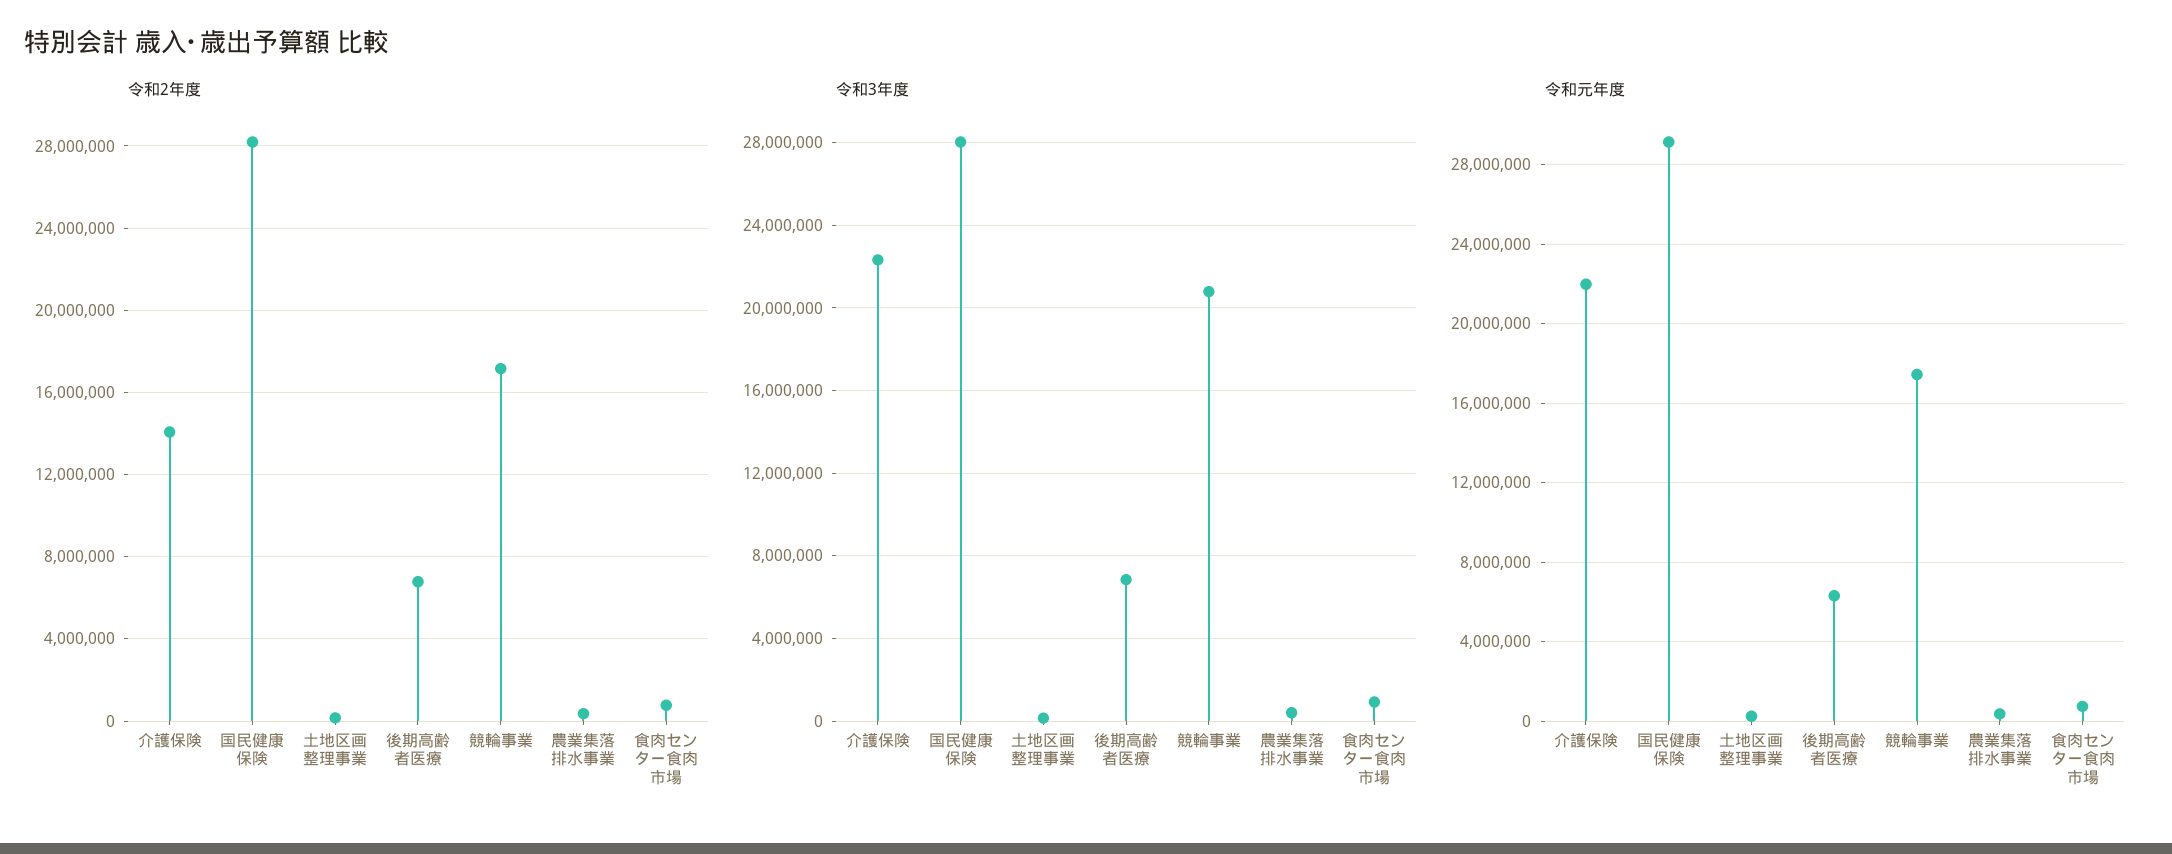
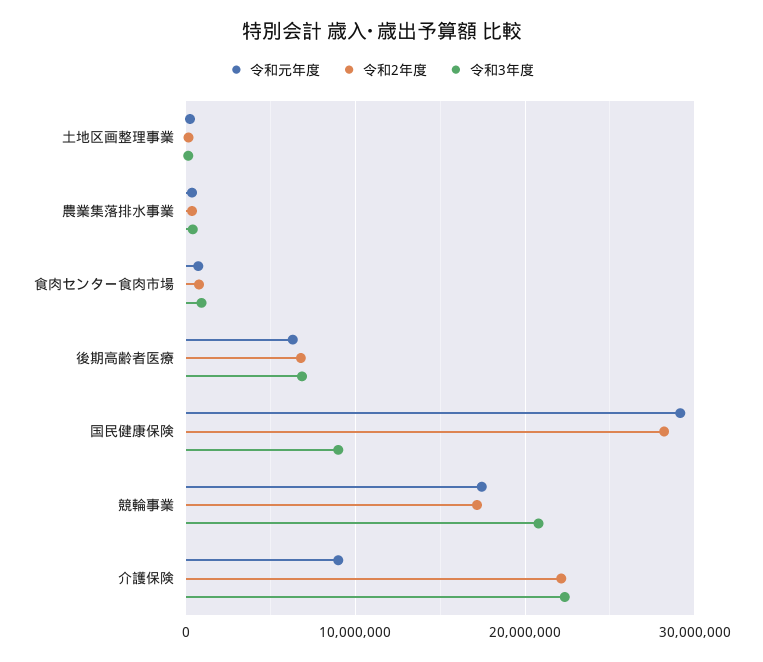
  {
    "令和2年度": {
-     "介護保険": 14000000,
+     "介護保険": 22000000,
      "国民健康保険": 28000000,
      "土地区画整理事業": 0,
      "後期高齢者医療": 7000000,
      "競輪事業": 17000000,
      "農業集落排水事業": 500000,
      "食肉センター食肉市場": 1000000
    },
    "令和3年度": {
      "介護保険": 22500000,
-     "国民健康保険": 28000000,
+     "国民健康保険": 9000000,
      "土地区画整理事業": 0,
      "後期高齢者医療": 7000000,
      "競輪事業": 21000000,
      "農業集落排水事業": 500000,
      "食肉センター食肉市場": 1000000
    },
    "令和元年度": {
-     "介護保険": 22000000,
+     "介護保険": 9000000,
      "国民健康保険": 29000000,
      "土地区画整理事業": 0,
      "後期高齢者医療": 6500000,
      "競輪事業": 17500000,
      "農業集落排水事業": 500000,
      "食肉センター食肉市場": 500000
    }
  }

